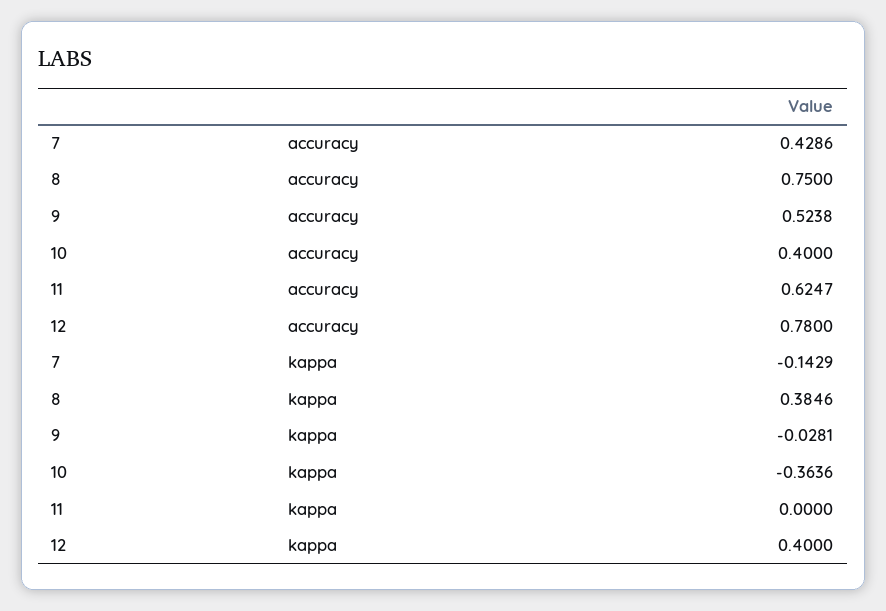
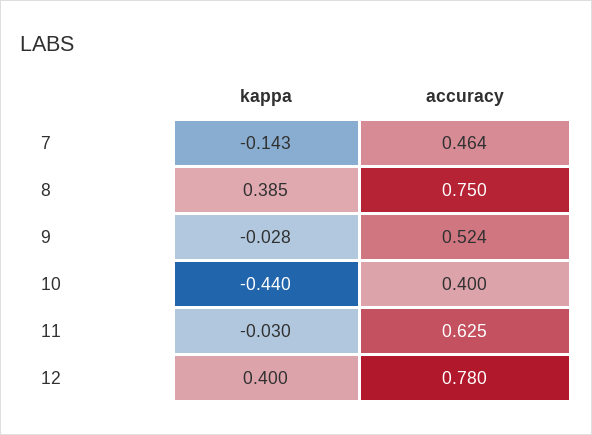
  {
    "7": {
-     "accuracy": 0.4286,
+     "accuracy": 0.464,
      "kappa": -0.1429
    },
    "8": {
      "accuracy": 0.75,
      "kappa": 0.3846
    },
    "9": {
      "accuracy": 0.5238,
      "kappa": -0.0281
    },
    "10": {
      "accuracy": 0.4,
-     "kappa": -0.3636
+     "kappa": -0.44
    },
    "11": {
      "accuracy": 0.6247,
-     "kappa": 0
+     "kappa": -0.03
    },
    "12": {
      "accuracy": 0.78,
      "kappa": 0.4
    }
  }

